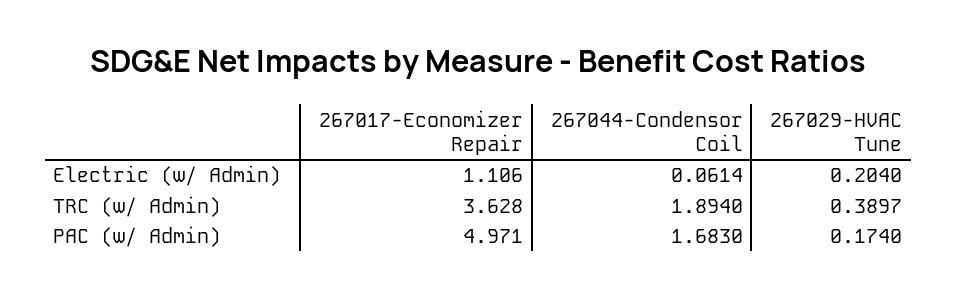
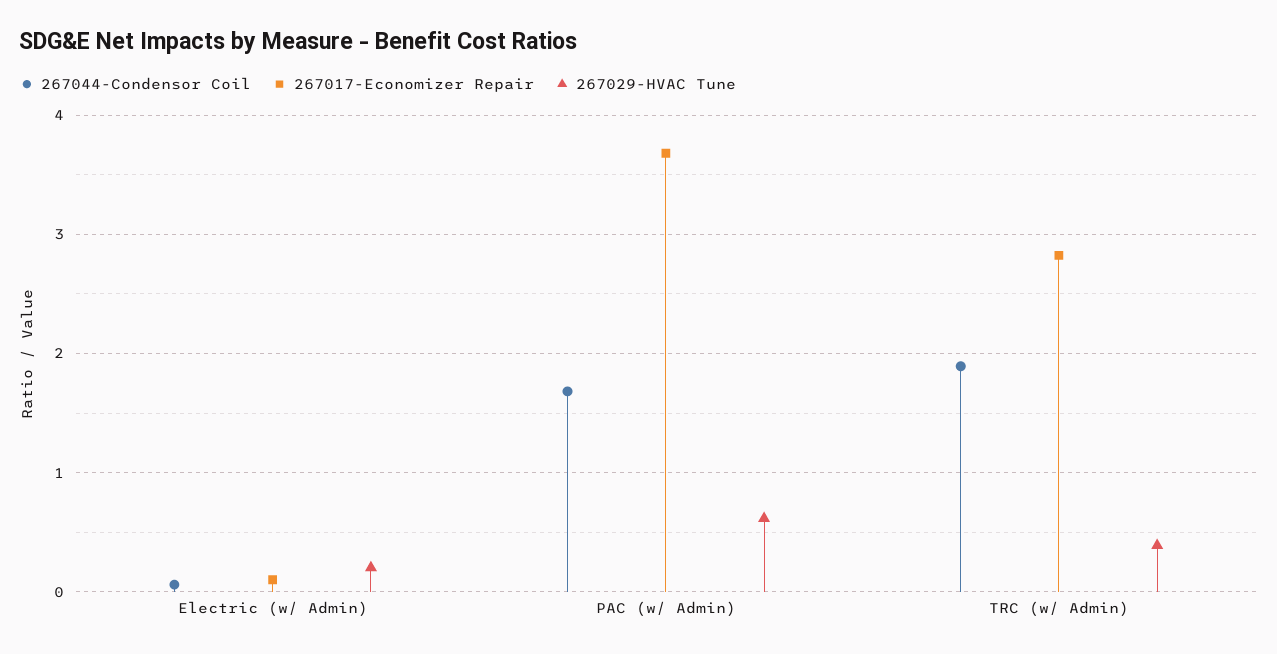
  {
    "267017-Economizer Repair": {
-     "Electric (w/ Admin)": 1.106,
+     "Electric (w/ Admin)": 0.1,
-     "TRC (w/ Admin)": 3.628,
+     "TRC (w/ Admin)": 2.8,
-     "PAC (w/ Admin)": 4.971
+     "PAC (w/ Admin)": 3.7
    },
    "267044-Condensor Coil": {
      "Electric (w/ Admin)": 0.0614,
      "TRC (w/ Admin)": 1.894,
      "PAC (w/ Admin)": 1.683
    },
    "267029-HVAC Tune": {
      "Electric (w/ Admin)": 0.204,
      "TRC (w/ Admin)": 0.3897,
-     "PAC (w/ Admin)": 0.174
+     "PAC (w/ Admin)": 0.6
    }
  }

